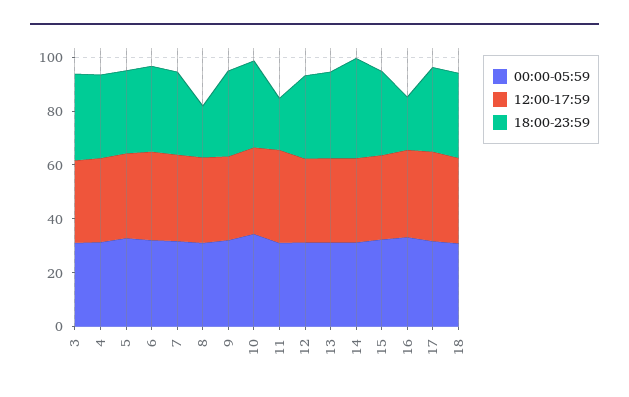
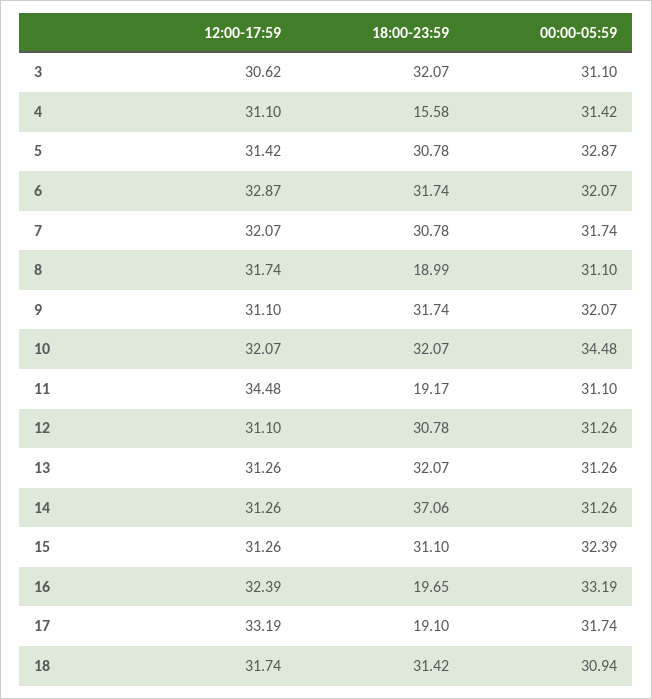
  {
    "00:00-05:59": {
      "3": 31.1,
      "4": 31.42,
      "5": 32.87,
      "6": 32.07,
      "7": 31.74,
      "8": 31.1,
      "9": 32.07,
      "10": 34.48,
      "11": 31.1,
      "12": 31.26,
      "13": 31.26,
      "14": 31.26,
      "15": 32.39,
      "16": 33.19,
      "17": 31.74,
      "18": 30.94
    },
    "12:00-17:59": {
      "3": 30.62,
      "4": 31.1,
      "5": 31.42,
      "6": 32.87,
      "7": 32.07,
      "8": 31.74,
      "9": 31.1,
      "10": 32.07,
      "11": 34.48,
      "12": 31.1,
      "13": 31.26,
      "14": 31.26,
      "15": 31.26,
      "16": 32.39,
      "17": 33.19,
      "18": 31.74
    },
    "18:00-23:59": {
      "3": 32.07,
-     "4": 30,
+     "4": 15.58,
      "5": 30.78,
      "6": 31.74,
      "7": 30.78,
      "8": 18.99,
      "9": 31.74,
      "10": 32.07,
      "11": 19.17,
      "12": 30.78,
      "13": 32.07,
      "14": 37.06,
      "15": 31.1,
      "16": 19.65,
-     "17": 30,
+     "17": 19.1,
      "18": 31.42
    }
  }

